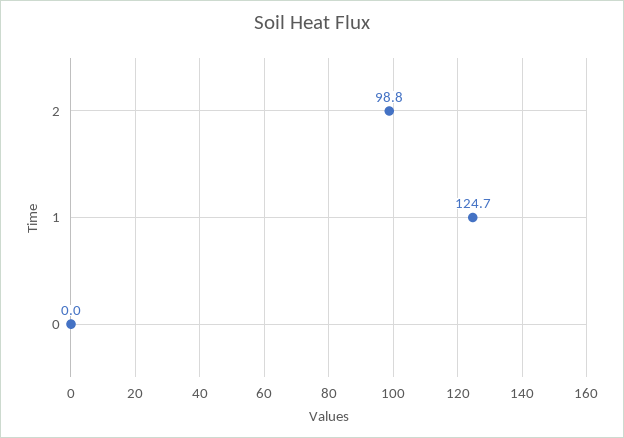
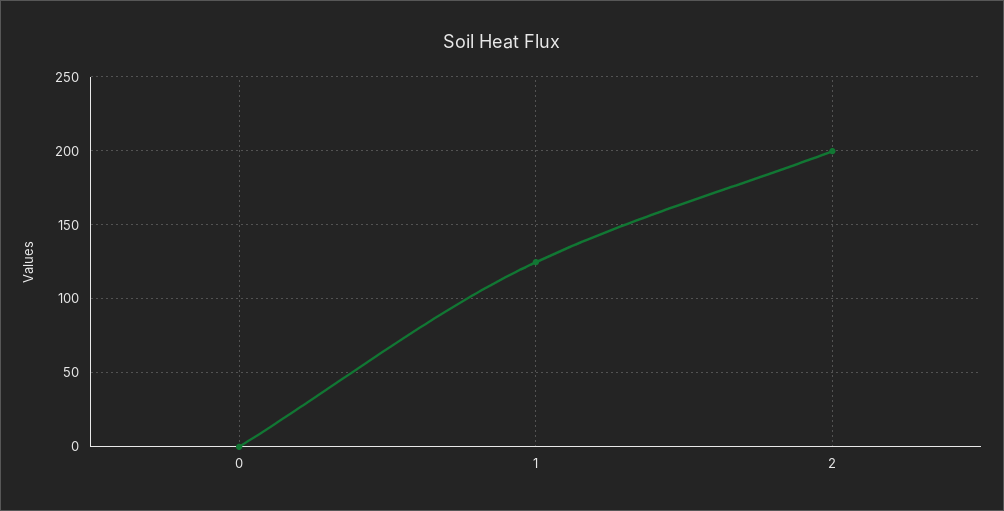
  {
-   "2": 98.8,
+   "2": 200,
    "1": 124.7,
    "0": 0
  }

